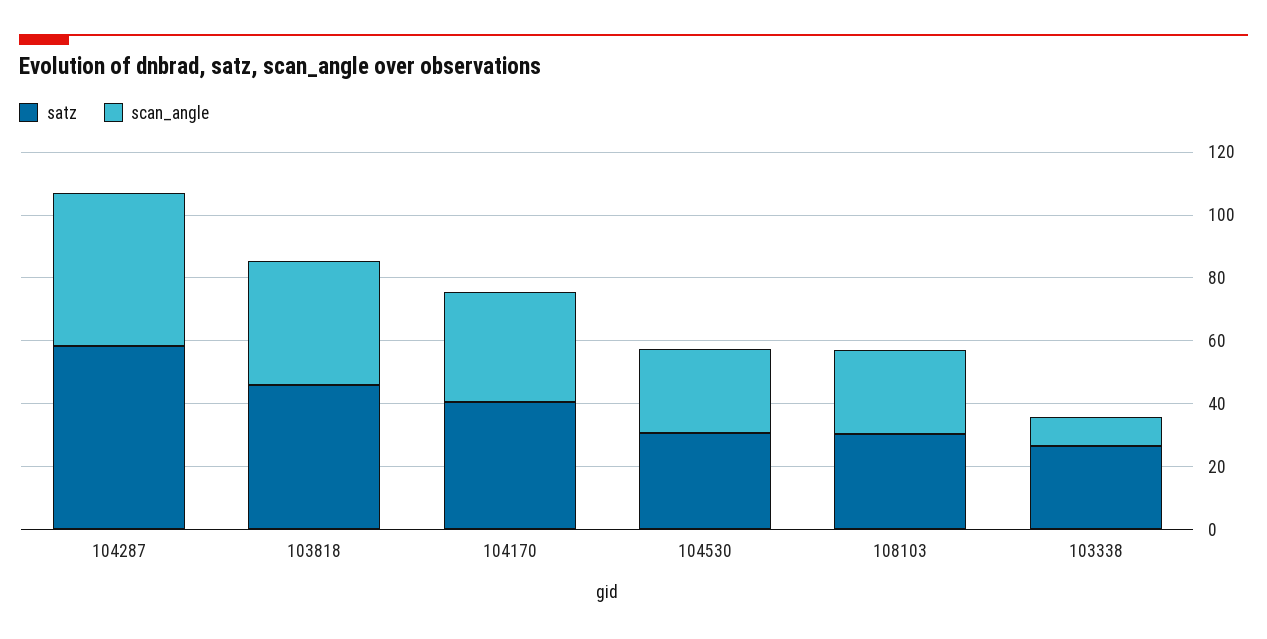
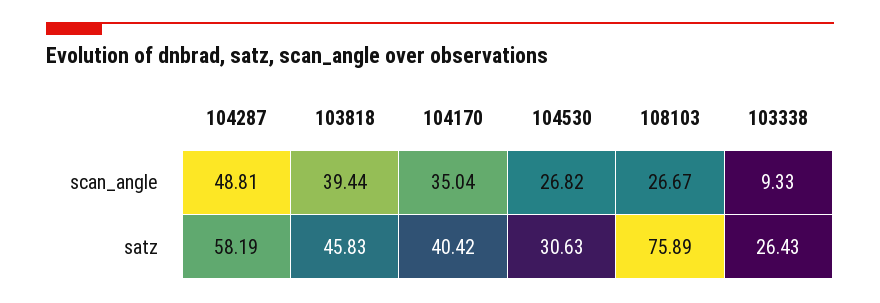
  {
    "satz": {
      "104287": 58.19,
      "103818": 45.83,
      "104170": 40.42,
      "104530": 30.63,
-     "108103": 30,
+     "108103": 75.89,
      "103338": 26.43
    },
    "scan_angle": {
      "104287": 48.81,
      "103818": 39.44,
      "104170": 35.04,
      "104530": 26.82,
      "108103": 26.67,
      "103338": 9.33
    }
  }

